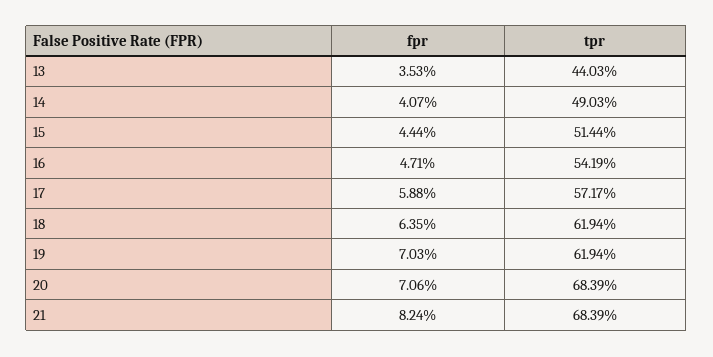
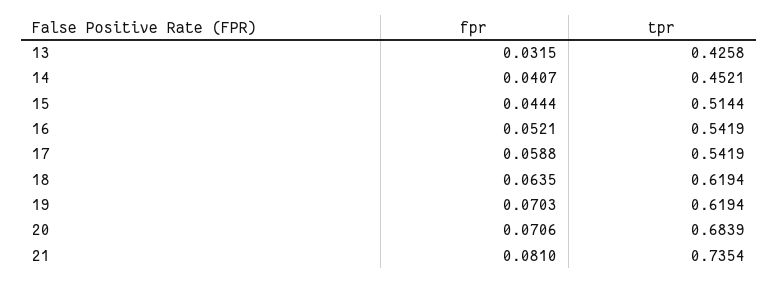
  {
    "fpr": {
-     "13": 0.0353,
+     "13": 0.0315,
      "14": 0.0407,
      "15": 0.0444,
-     "16": 0.0471,
+     "16": 0.0521,
      "17": 0.0588,
      "18": 0.0635,
      "19": 0.0703,
      "20": 0.0706,
-     "21": 0.0824
+     "21": 0.081
    },
    "tpr": {
-     "13": 0.4403,
+     "13": 0.4258,
-     "14": 0.4903,
+     "14": 0.4521,
      "15": 0.5144,
      "16": 0.5419,
-     "17": 0.5717,
+     "17": 0.5419,
      "18": 0.6194,
      "19": 0.6194,
      "20": 0.6839,
-     "21": 0.6839
+     "21": 0.7354
    }
  }

